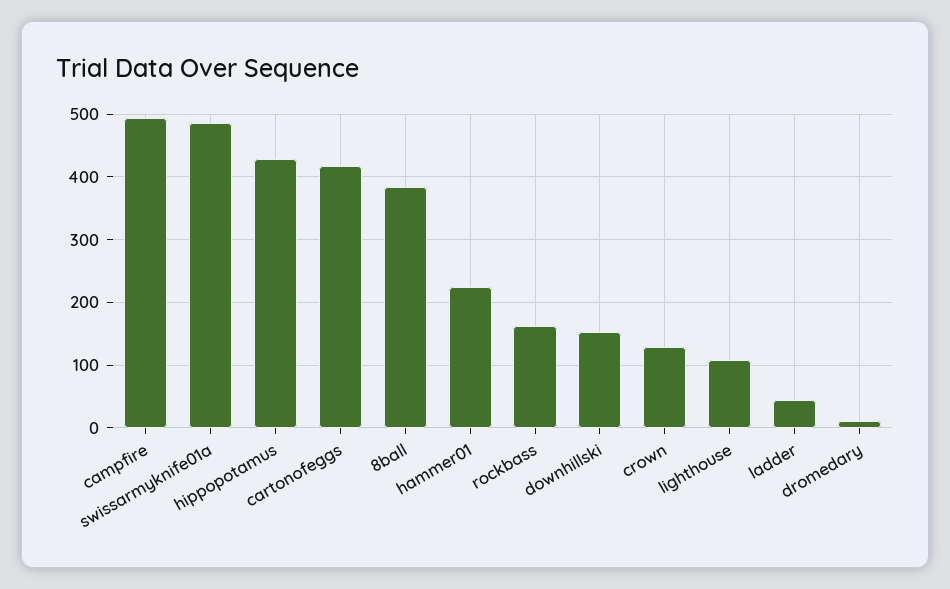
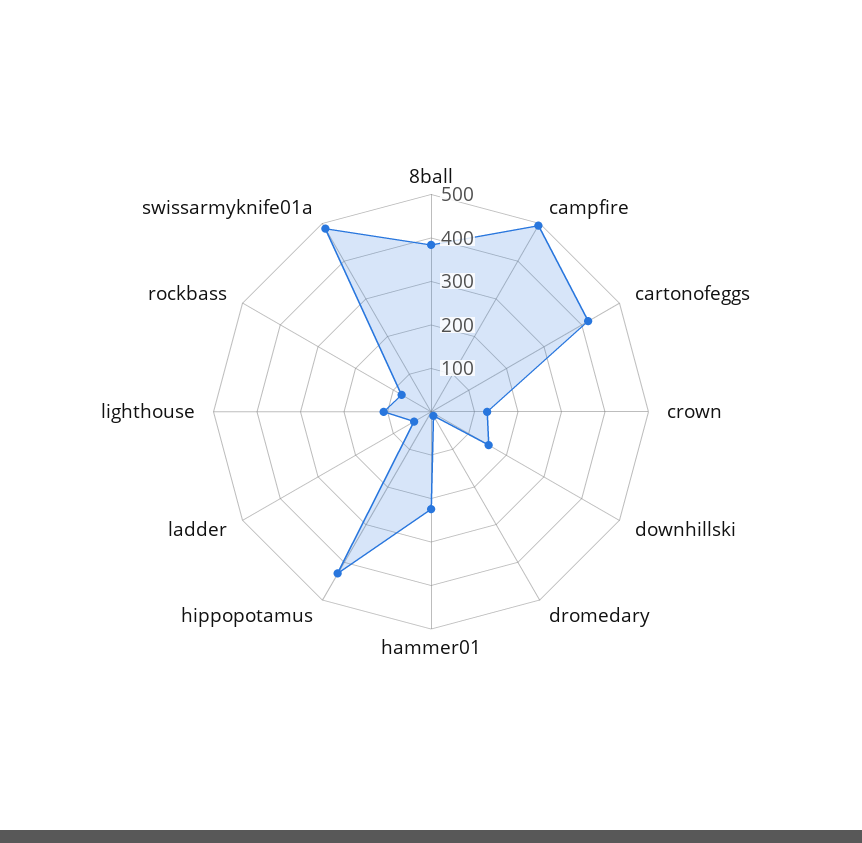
  {
    "campfire": 490,
    "swissarmyknife01a": 490,
    "hippopotamus": 430,
    "cartonofeggs": 420,
    "8ball": 380,
    "hammer01": 220,
-   "rockbass": 160,
+   "rockbass": 80,
    "downhillski": 150,
    "crown": 130,
    "lighthouse": 110,
    "ladder": 50,
    "dromedary": 10
  }

